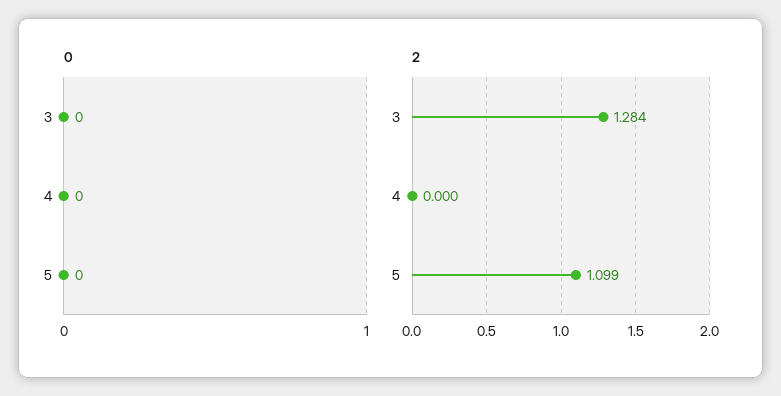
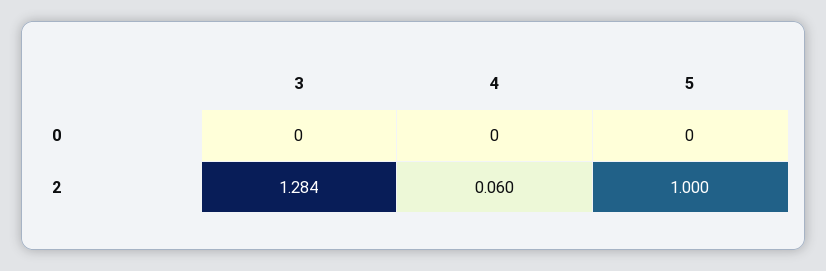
  {
    "0": {
      "3": 0,
      "4": 0,
      "5": 0
    },
    "2": {
      "3": 1.284,
-     "4": 0,
+     "4": 0.06,
-     "5": 1.099
+     "5": 1
    }
  }

